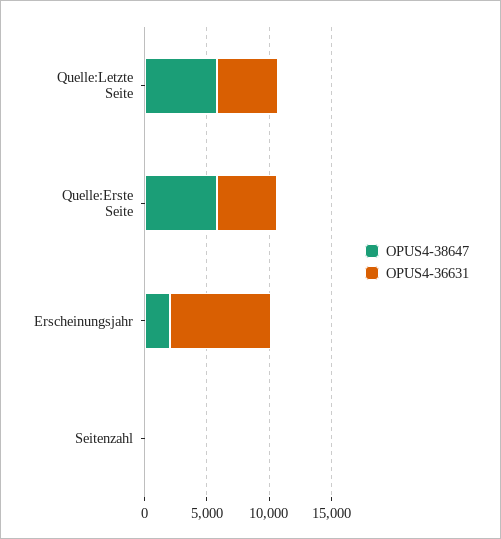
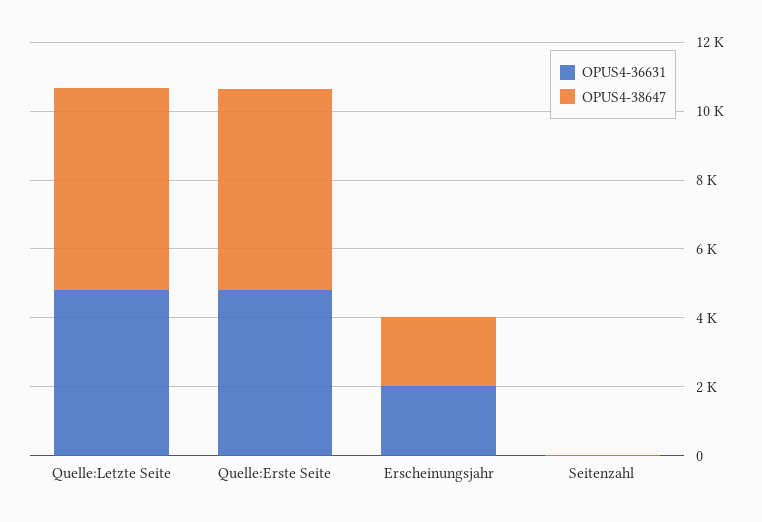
  {
    "OPUS4-38647": {
      "Quelle:Letzte Seite": 6000,
      "Quelle:Erste Seite": 6000,
      "Erscheinungsjahr": 2000,
      "Seitenzahl": 0
    },
    "OPUS4-36631": {
      "Quelle:Letzte Seite": 5000,
      "Quelle:Erste Seite": 5000,
-     "Erscheinungsjahr": 8000,
+     "Erscheinungsjahr": 2000,
      "Seitenzahl": 0
    }
  }

